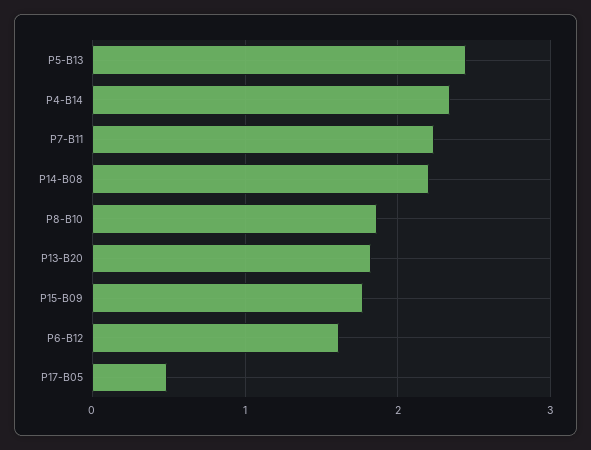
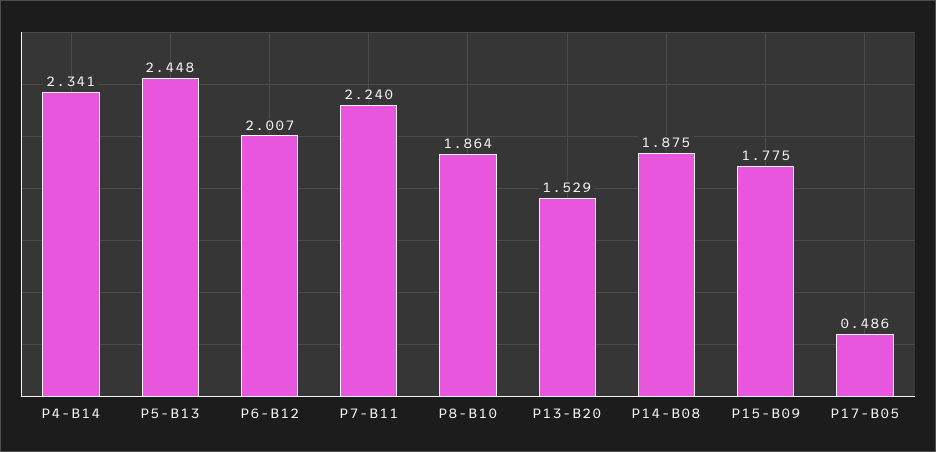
  {
    "P5-B13": 2.448,
    "P4-B14": 2.341,
    "P7-B11": 2.24,
-   "P14-B08": 2.2,
+   "P14-B08": 1.875,
    "P8-B10": 1.864,
-   "P13-B20": 1.8,
+   "P13-B20": 1.529,
    "P15-B09": 1.775,
-   "P6-B12": 1.6,
+   "P6-B12": 2.007,
    "P17-B05": 0.486
  }

